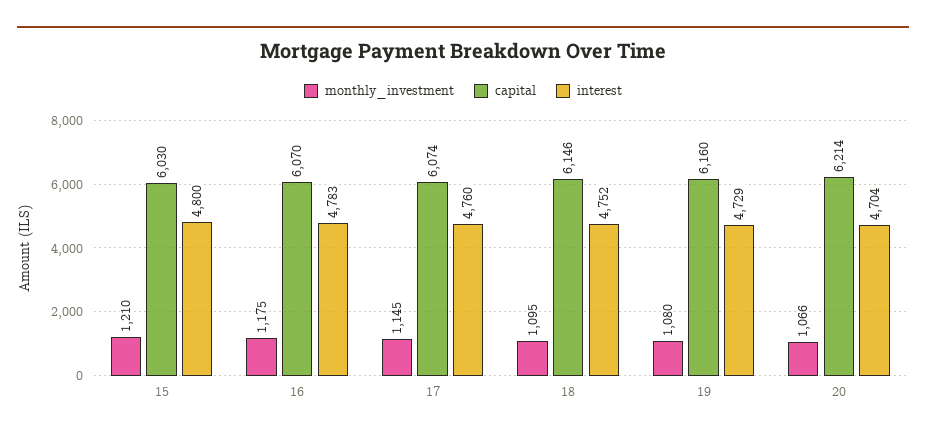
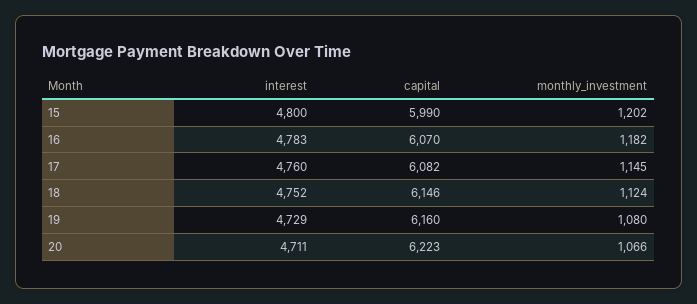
  {
    "monthly_investment": {
-     "15": 1210,
+     "15": 1202,
-     "16": 1175,
+     "16": 1182,
      "17": 1145,
-     "18": 1095,
+     "18": 1124,
      "19": 1080,
      "20": 1066
    },
    "capital": {
-     "15": 6030,
+     "15": 5990,
      "16": 6070,
-     "17": 6074,
+     "17": 6082,
      "18": 6146,
      "19": 6160,
-     "20": 6214
+     "20": 6223
    },
    "interest": {
      "15": 4800,
      "16": 4783,
      "17": 4760,
      "18": 4752,
      "19": 4729,
-     "20": 4704
+     "20": 4711
    }
  }

